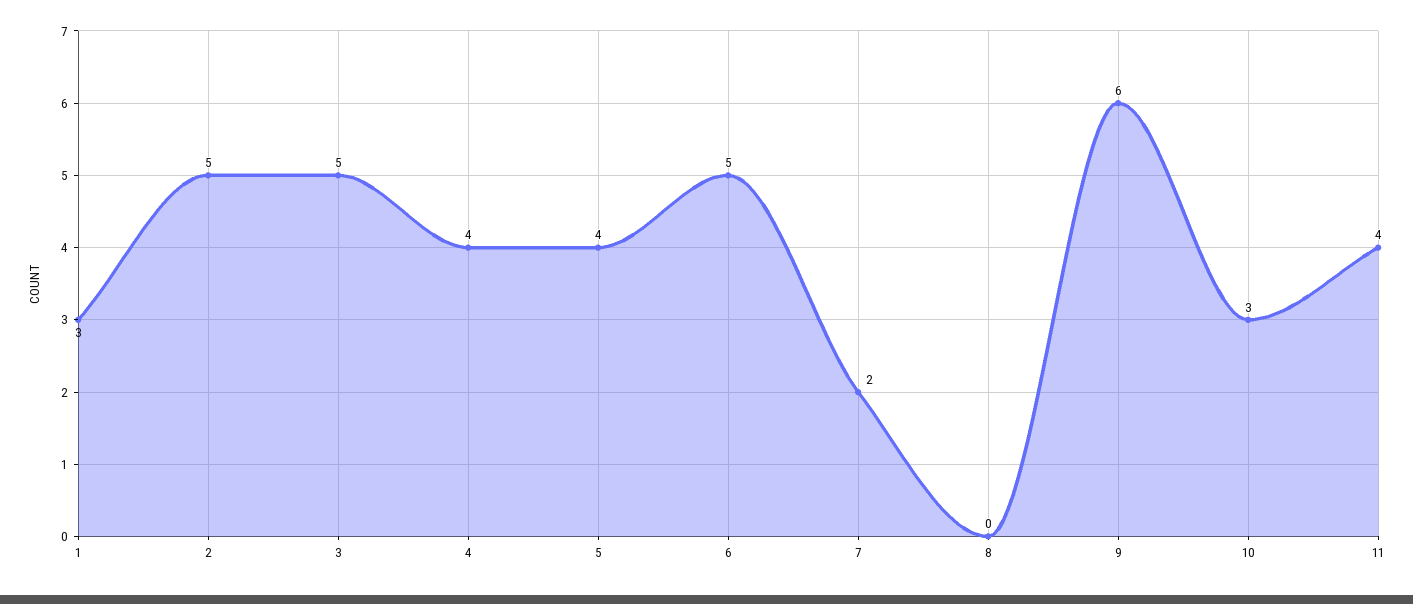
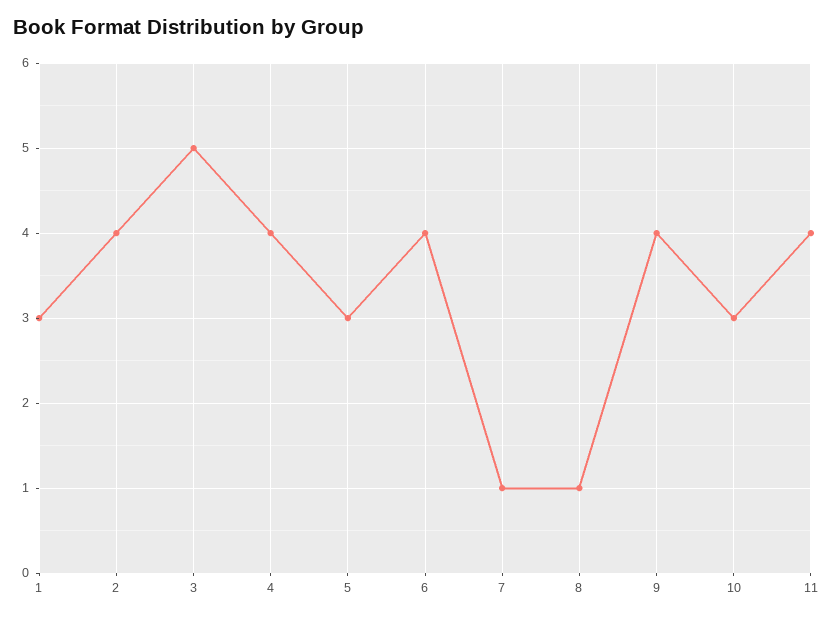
  {
    "1": 3,
-   "2": 5,
+   "2": 4,
    "3": 5,
    "4": 4,
-   "5": 4,
+   "5": 3,
-   "6": 5,
+   "6": 4,
-   "7": 2,
+   "7": 1,
-   "8": 0,
+   "8": 1,
-   "9": 6,
+   "9": 4,
    "10": 3,
    "11": 4
  }

